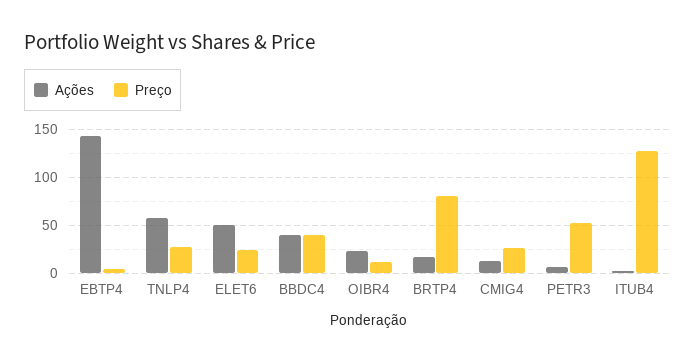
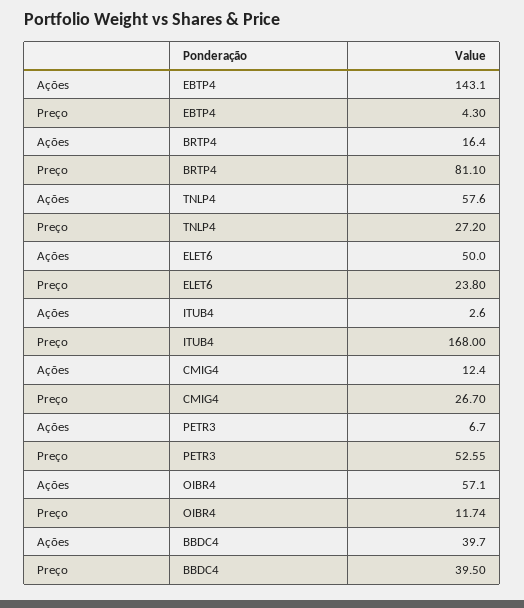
  {
    "Ações": {
      "EBTP4": 143.1,
      "TNLP4": 57.6,
      "ELET6": 50,
      "BBDC4": 39.7,
-     "OIBR4": 20,
+     "OIBR4": 57.1,
      "BRTP4": 16.4,
      "CMIG4": 12.4,
      "PETR3": 6.7,
      "ITUB4": 2.6
    },
    "Preço": {
      "EBTP4": 4.3,
      "TNLP4": 27.2,
      "ELET6": 23.8,
      "BBDC4": 39.5,
      "OIBR4": 11.74,
      "BRTP4": 81.1,
      "CMIG4": 26.7,
      "PETR3": 52.55,
-     "ITUB4": 130
+     "ITUB4": 168
    }
  }

